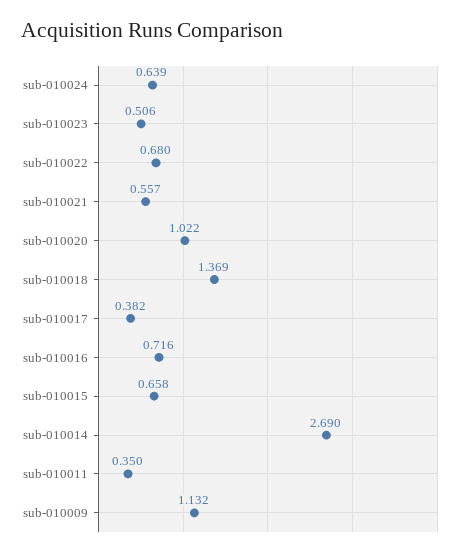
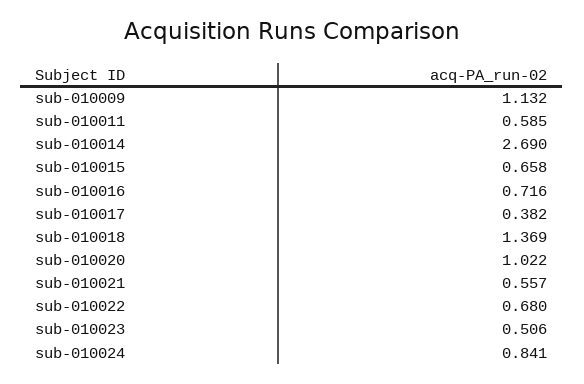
  {
-   "sub-010024": 0.639,
+   "sub-010024": 0.841,
    "sub-010023": 0.506,
    "sub-010022": 0.68,
    "sub-010021": 0.557,
    "sub-010020": 1.022,
    "sub-010018": 1.369,
    "sub-010017": 0.382,
    "sub-010016": 0.716,
    "sub-010015": 0.658,
    "sub-010014": 2.69,
-   "sub-010011": 0.35,
+   "sub-010011": 0.585,
    "sub-010009": 1.132
  }

